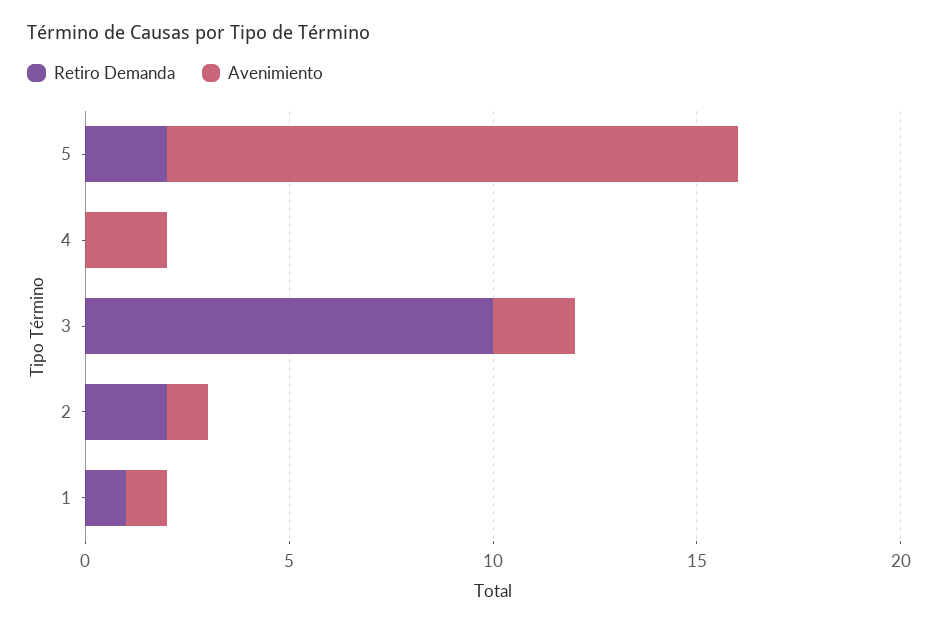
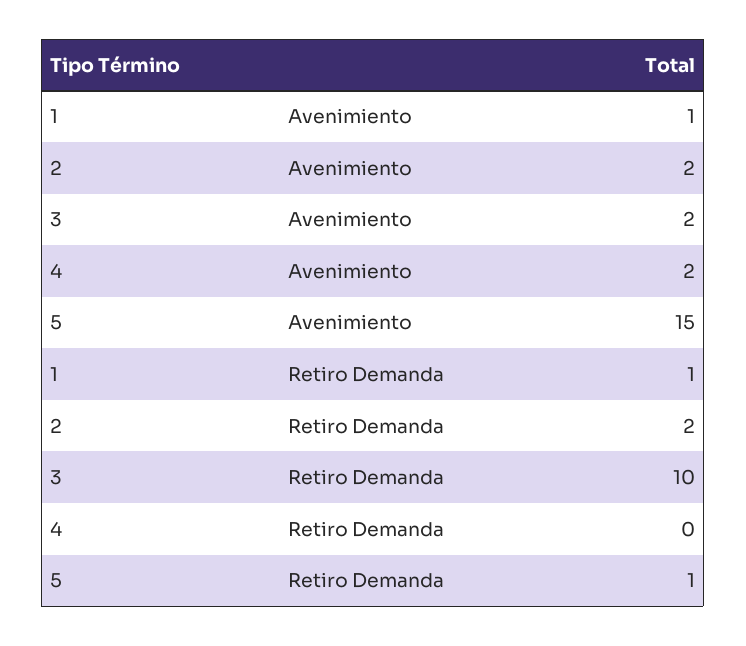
  {
    "Retiro Demanda": {
-     "5": 2,
+     "5": 1,
      "4": 0,
      "3": 10,
      "2": 2,
      "1": 1
    },
    "Avenimiento": {
-     "5": 14,
+     "5": 15,
      "4": 2,
      "3": 2,
-     "2": 1,
+     "2": 2,
      "1": 1
    }
  }

